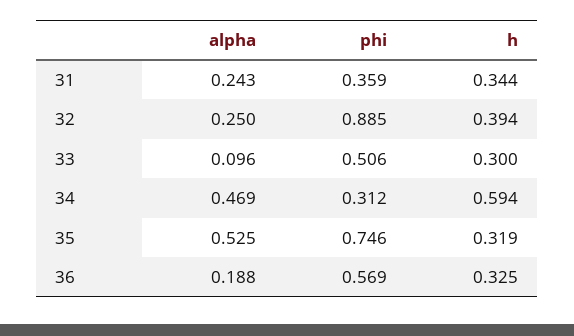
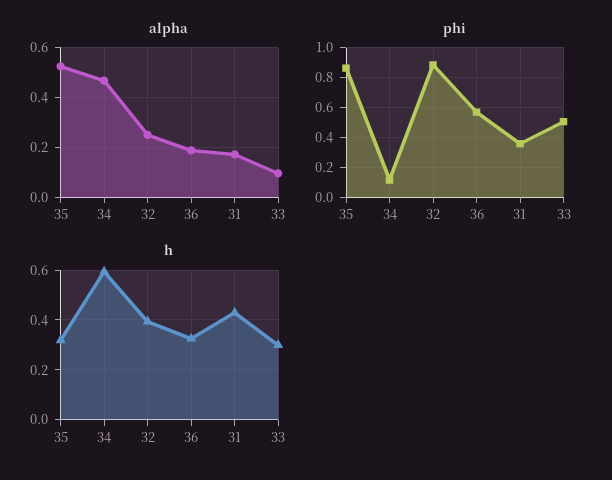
  {
    "alpha": {
-     "31": 0.243,
+     "31": 0.175,
      "32": 0.25,
      "33": 0.096,
      "34": 0.469,
      "35": 0.525,
      "36": 0.188
    },
    "phi": {
      "31": 0.359,
      "32": 0.885,
      "33": 0.506,
-     "34": 0.312,
+     "34": 0.1,
-     "35": 0.746,
+     "35": 0.85,
      "36": 0.569
    },
    "h": {
-     "31": 0.344,
+     "31": 0.425,
      "32": 0.394,
      "33": 0.3,
      "34": 0.594,
      "35": 0.319,
      "36": 0.325
    }
  }

